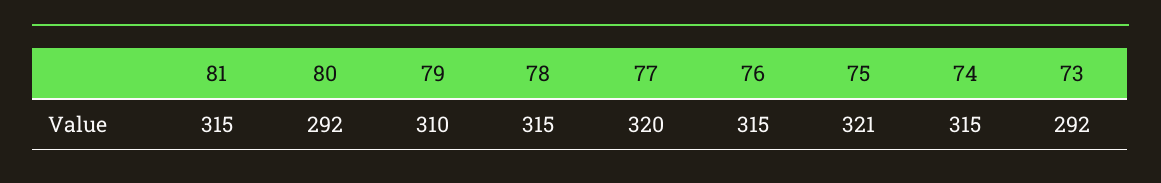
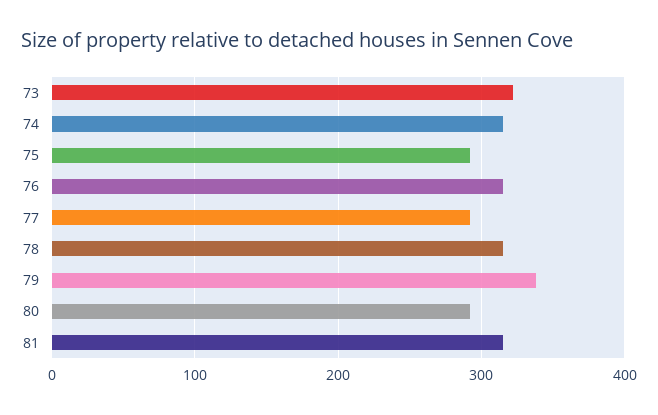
  {
    "81": 315,
    "80": 292,
-   "79": 310,
+   "79": 340,
    "78": 315,
-   "77": 320,
+   "77": 290,
    "76": 315,
-   "75": 321,
+   "75": 290,
    "74": 315,
-   "73": 292
+   "73": 320
  }

